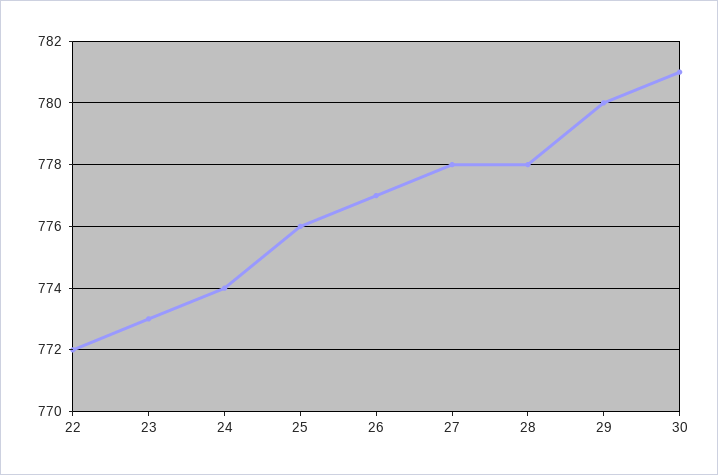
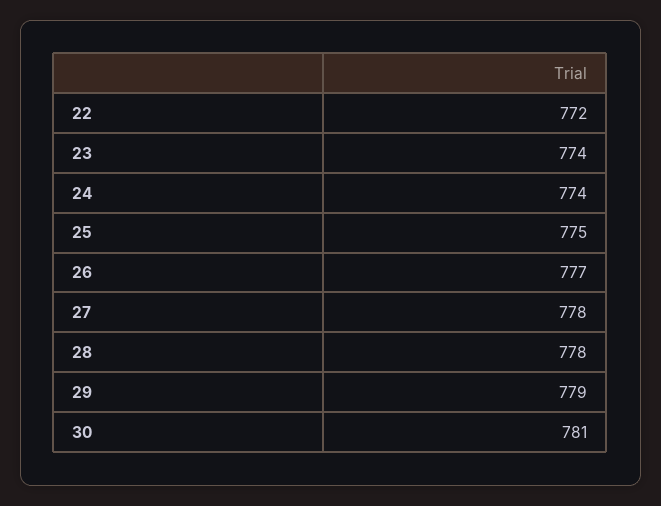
  {
    "22": 772,
-   "23": 773,
+   "23": 774,
    "24": 774,
-   "25": 776,
+   "25": 775,
    "26": 777,
    "27": 778,
    "28": 778,
-   "29": 780,
+   "29": 779,
    "30": 781
  }

